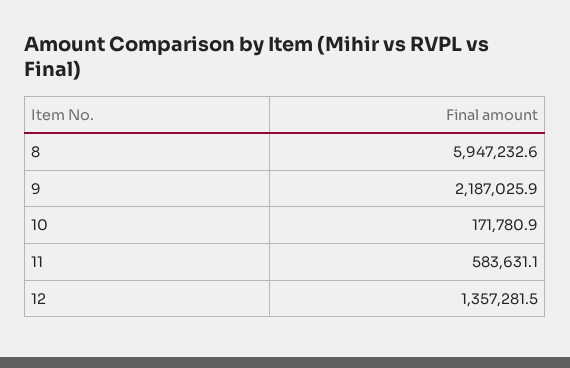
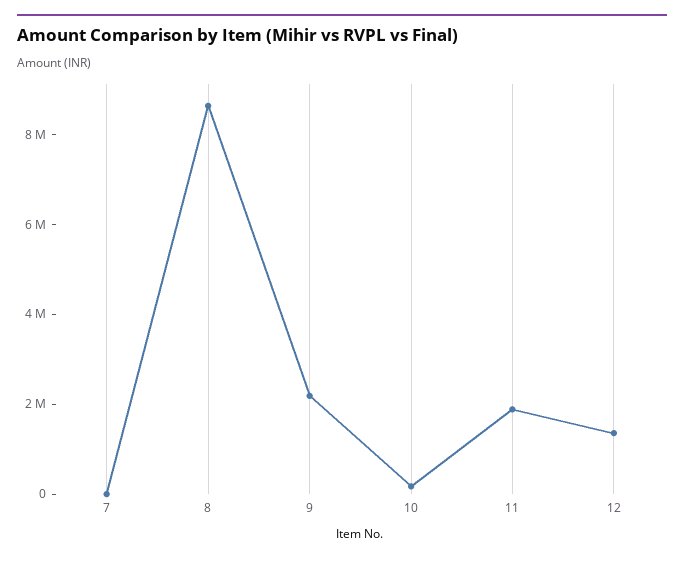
  {
-   "8": 5947232.6,
+   "8": 8500000,
    "9": 2187025.9,
    "10": 171780.9,
-   "11": 583631.1,
+   "11": 2000000,
-   "12": 1357281.5
+   "12": 1357281.5,
+   "7": 0
  }

